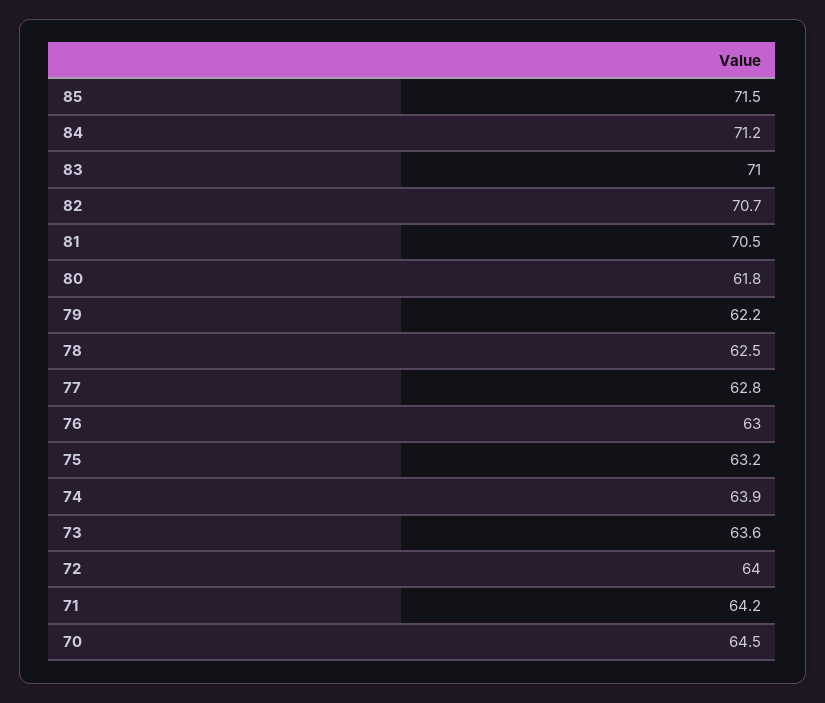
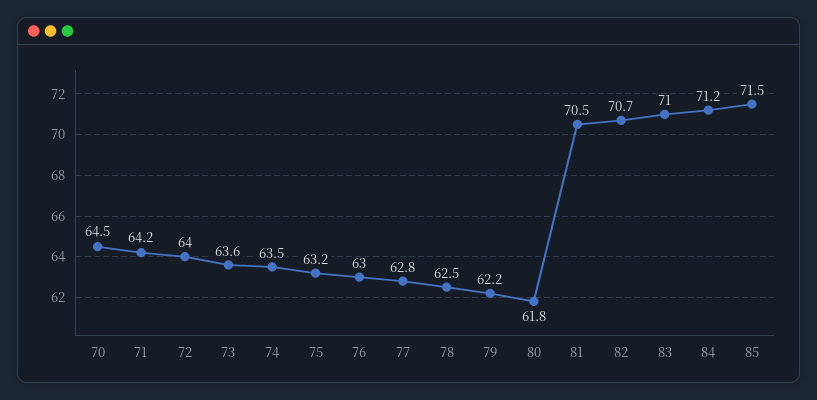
  {
    "85": 71.5,
    "84": 71.2,
    "83": 71,
    "82": 70.7,
    "81": 70.5,
    "80": 61.8,
    "79": 62.2,
    "78": 62.5,
    "77": 62.8,
    "76": 63,
    "75": 63.2,
-   "74": 63.9,
+   "74": 63.5,
    "73": 63.6,
    "72": 64,
    "71": 64.2,
    "70": 64.5
  }

